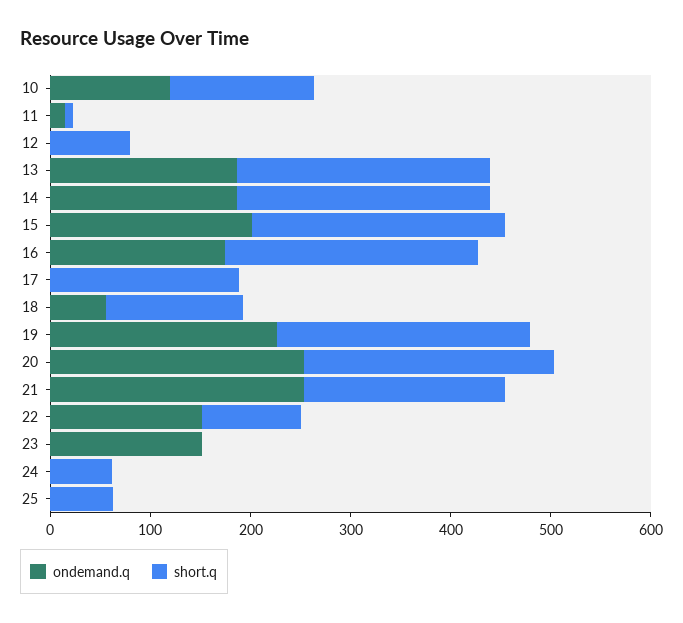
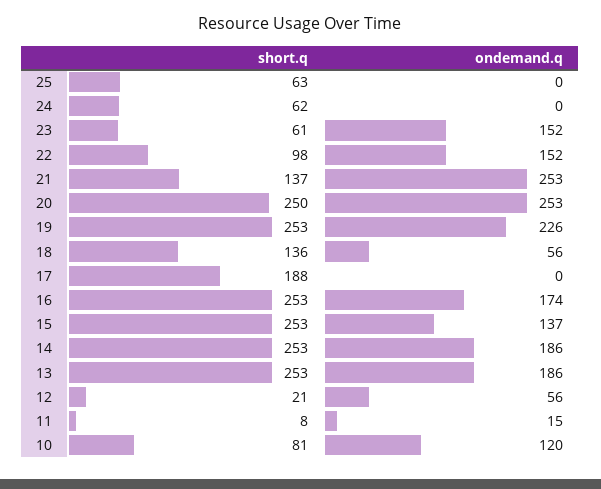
  {
    "ondemand.q": {
      "10": 120,
      "11": 15,
-     "12": 0,
+     "12": 56,
      "13": 186,
      "14": 186,
-     "15": 200,
+     "15": 137,
      "16": 174,
      "17": 0,
      "18": 56,
      "19": 226,
      "20": 253,
      "21": 253,
      "22": 152,
      "23": 152,
      "24": 0,
      "25": 0
    },
    "short.q": {
-     "10": 140,
+     "10": 81,
      "11": 8,
-     "12": 80,
+     "12": 21,
      "13": 253,
      "14": 253,
      "15": 253,
      "16": 253,
      "17": 188,
      "18": 136,
      "19": 253,
      "20": 250,
-     "21": 200,
+     "21": 137,
      "22": 98,
-     "23": 0,
+     "23": 61,
      "24": 62,
      "25": 63
    }
  }

